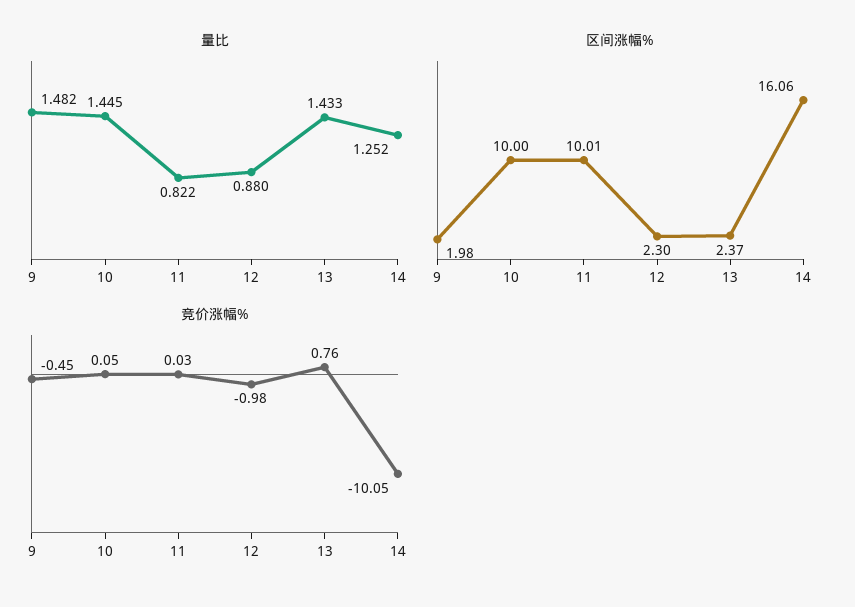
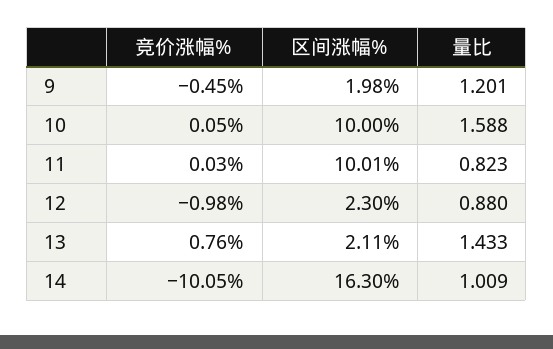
  {
    "量比": {
-     "9": 1.482,
+     "9": 1.201,
-     "10": 1.445,
+     "10": 1.588,
-     "11": 0.822,
+     "11": 0.823,
      "12": 0.88,
      "13": 1.433,
-     "14": 1.252
+     "14": 1.009
    },
    "区间涨幅%": {
      "9": 1.98,
      "10": 10,
      "11": 10.01,
      "12": 2.3,
-     "13": 2.37,
+     "13": 2.11,
-     "14": 16.06
+     "14": 16.3
    },
    "竞价涨幅%": {
      "9": -0.45,
      "10": 0.05,
      "11": 0.03,
      "12": -0.98,
      "13": 0.76,
      "14": -10.05
    }
  }

